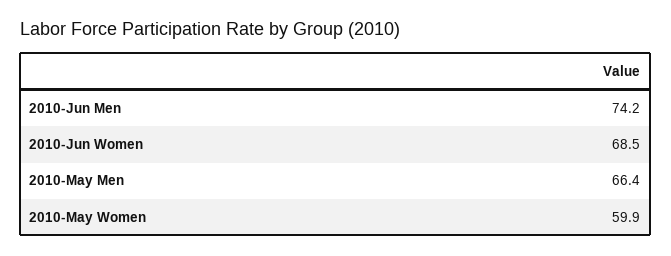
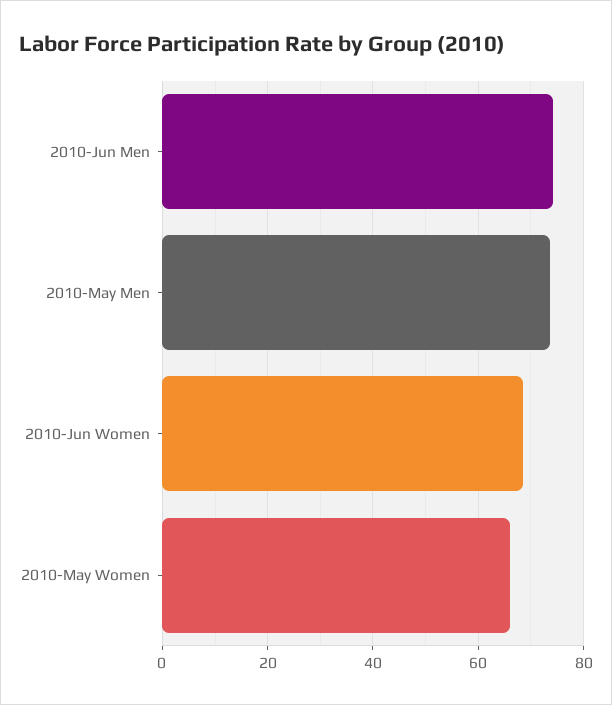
  {
    "2010-Jun Men": 74.2,
    "2010-Jun Women": 68.5,
-   "2010-May Men": 66.4,
+   "2010-May Men": 74,
-   "2010-May Women": 59.9
+   "2010-May Women": 66
  }

